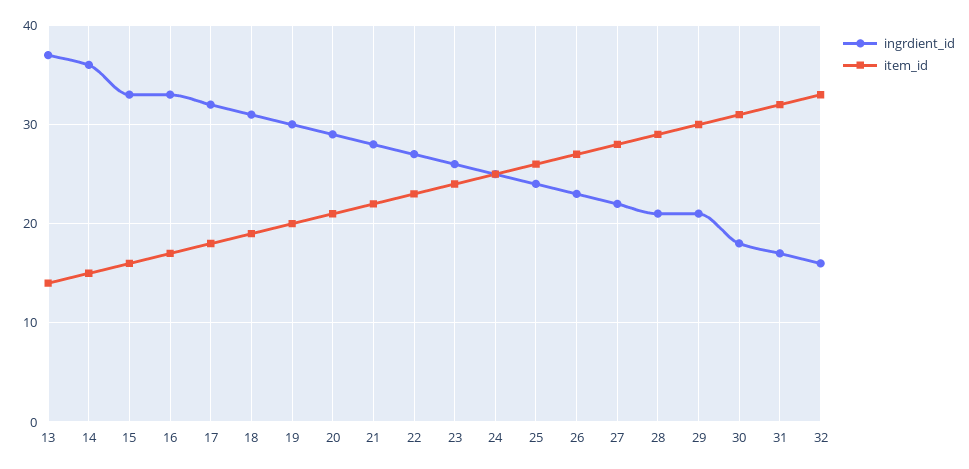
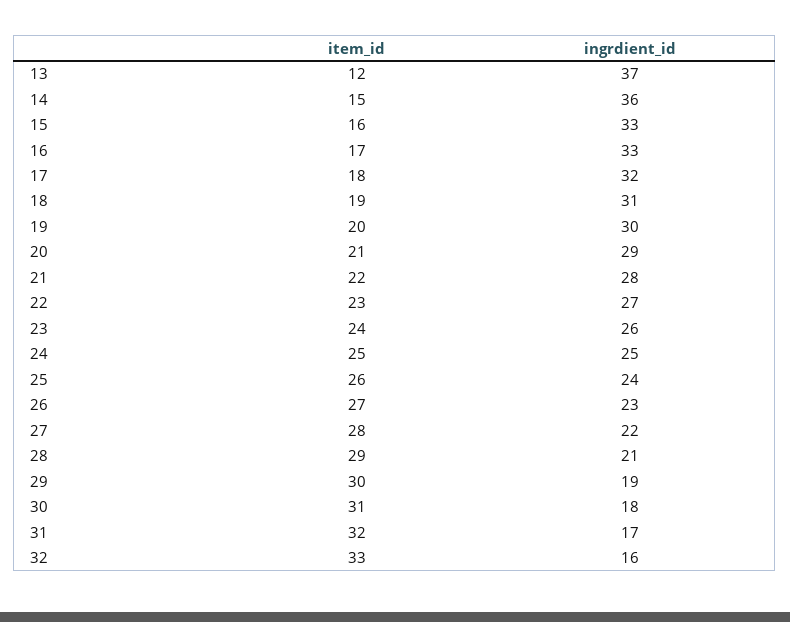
  {
    "ingrdient_id": {
      "13": 37,
      "14": 36,
      "15": 33,
      "16": 33,
      "17": 32,
      "18": 31,
      "19": 30,
      "20": 29,
      "21": 28,
      "22": 27,
      "23": 26,
      "24": 25,
      "25": 24,
      "26": 23,
      "27": 22,
      "28": 21,
-     "29": 21,
+     "29": 19,
      "30": 18,
      "31": 17,
      "32": 16
    },
    "item_id": {
-     "13": 14,
+     "13": 12,
      "14": 15,
      "15": 16,
      "16": 17,
      "17": 18,
      "18": 19,
      "19": 20,
      "20": 21,
      "21": 22,
      "22": 23,
      "23": 24,
      "24": 25,
      "25": 26,
      "26": 27,
      "27": 28,
      "28": 29,
      "29": 30,
      "30": 31,
      "31": 32,
      "32": 33
    }
  }

